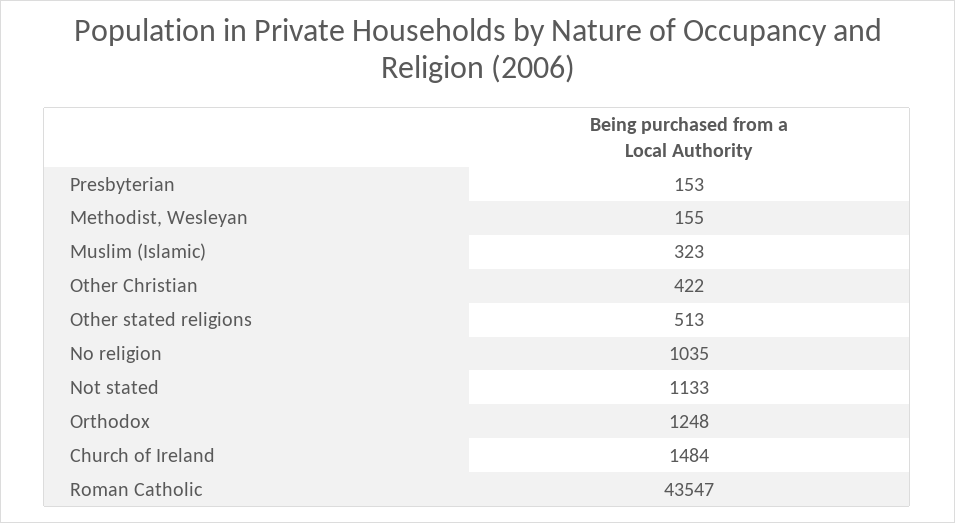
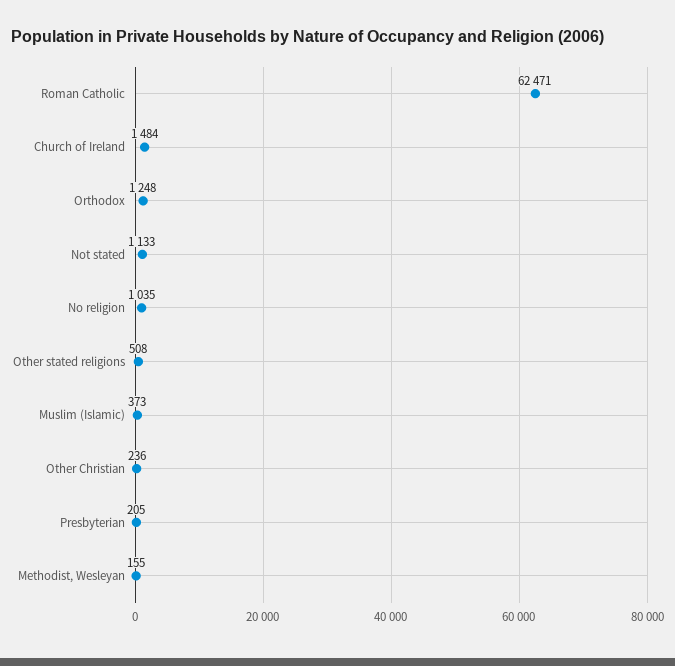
  {
-   "Presbyterian": 153,
+   "Presbyterian": 205,
    "Methodist, Wesleyan": 155,
-   "Muslim (Islamic)": 323,
+   "Muslim (Islamic)": 373,
-   "Other Christian": 422,
+   "Other Christian": 236,
-   "Other stated religions": 513,
+   "Other stated religions": 508,
    "No religion": 1035,
    "Not stated": 1133,
    "Orthodox": 1248,
    "Church of Ireland": 1484,
-   "Roman Catholic": 43547
+   "Roman Catholic": 62471
  }

